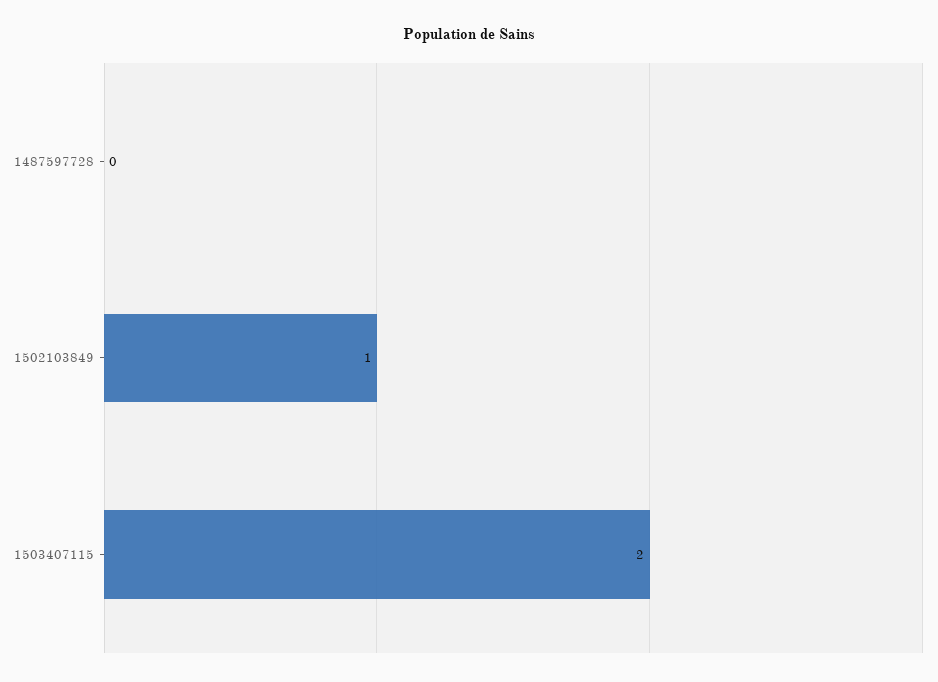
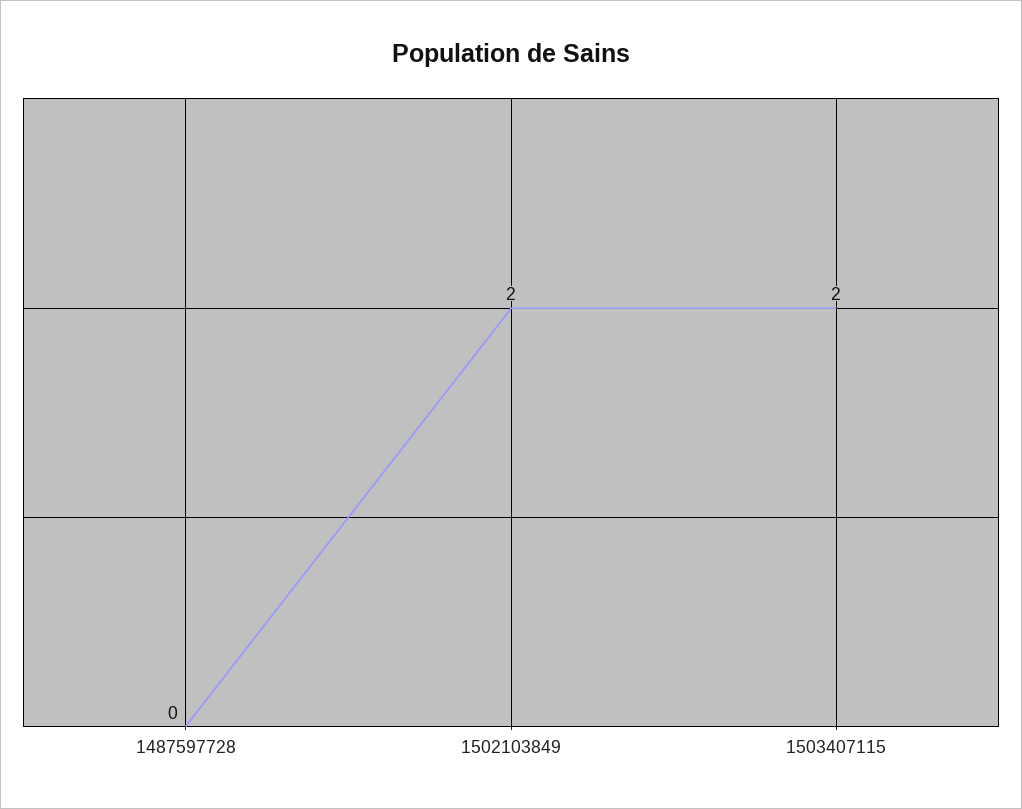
  {
    "1487597728": 0,
-   "1502103849": 1,
+   "1502103849": 2,
    "1503407115": 2
  }

